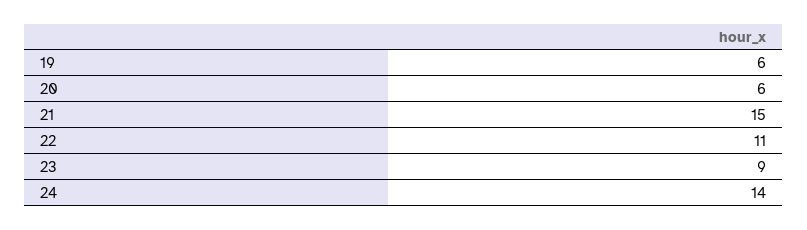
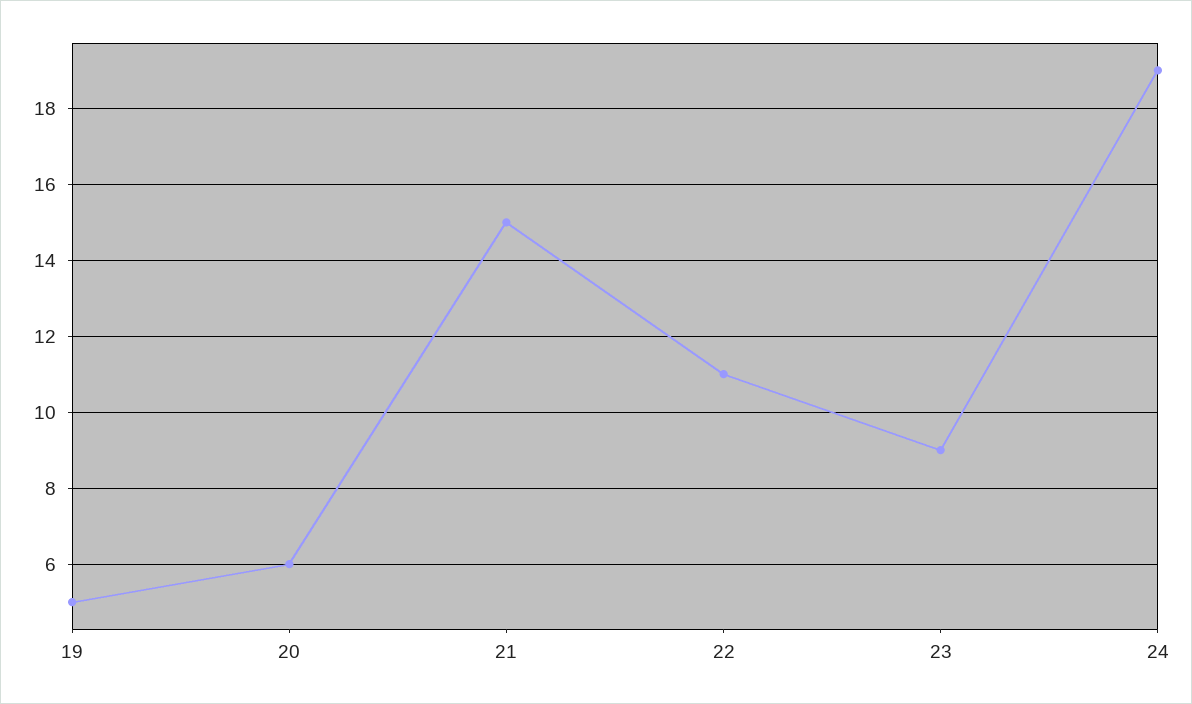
  {
-   "19": 6,
+   "19": 5,
    "20": 6,
    "21": 15,
    "22": 11,
    "23": 9,
-   "24": 14
+   "24": 19
  }

